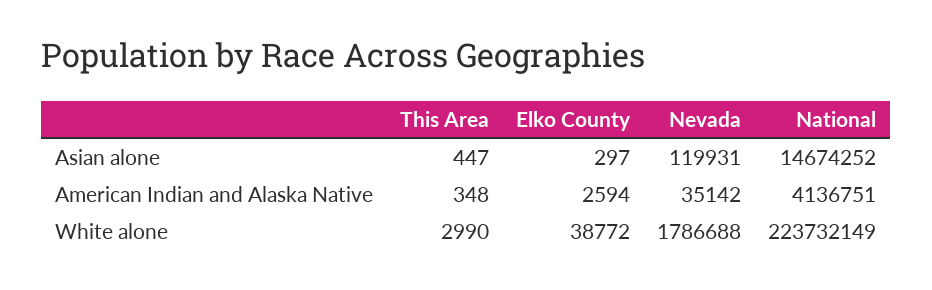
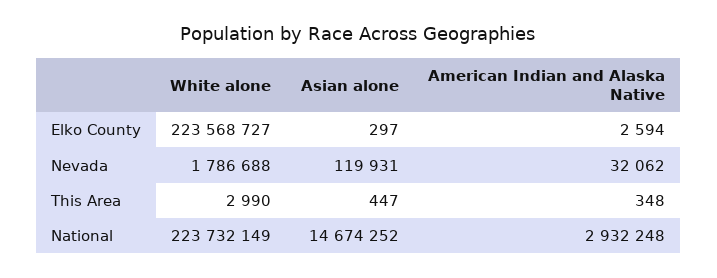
  {
    "This Area": {
      "Asian alone": 447,
      "American Indian and Alaska Native": 348,
      "White alone": 2990
    },
    "Elko County": {
      "Asian alone": 297,
      "American Indian and Alaska Native": 2594,
-     "White alone": 38772
+     "White alone": 223568727
    },
    "Nevada": {
      "Asian alone": 119931,
-     "American Indian and Alaska Native": 35142,
+     "American Indian and Alaska Native": 32062,
      "White alone": 1786688
    },
    "National": {
      "Asian alone": 14674252,
-     "American Indian and Alaska Native": 4136751,
+     "American Indian and Alaska Native": 2932248,
      "White alone": 223732149
    }
  }

